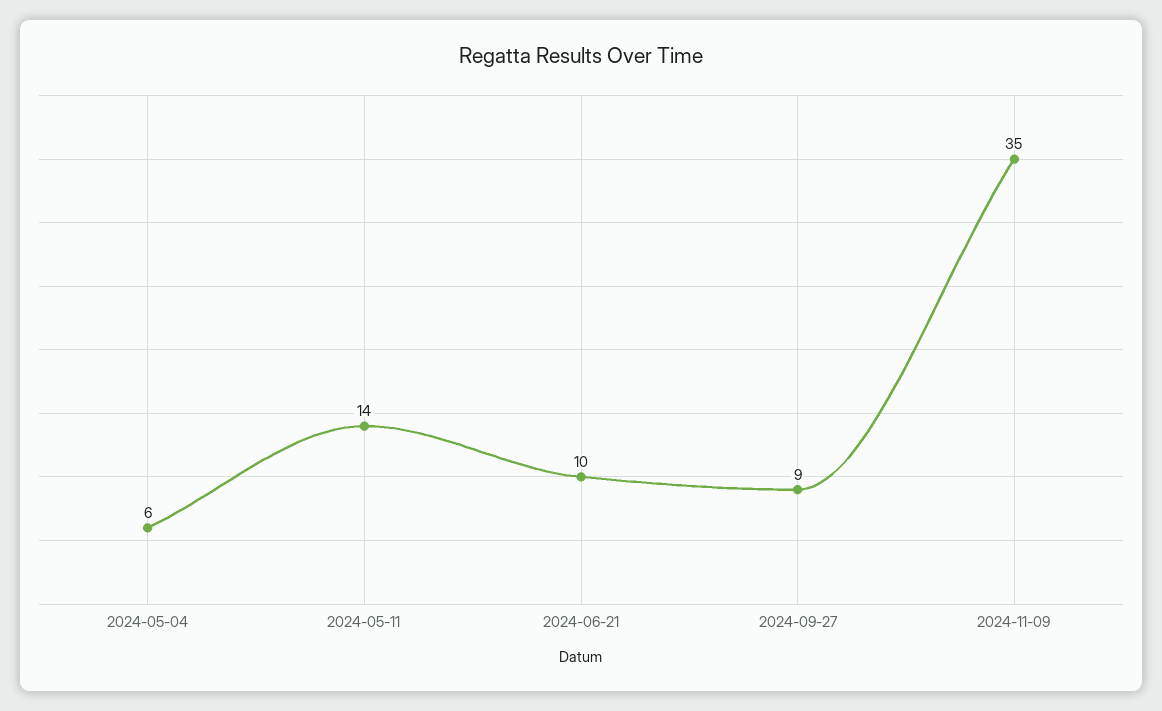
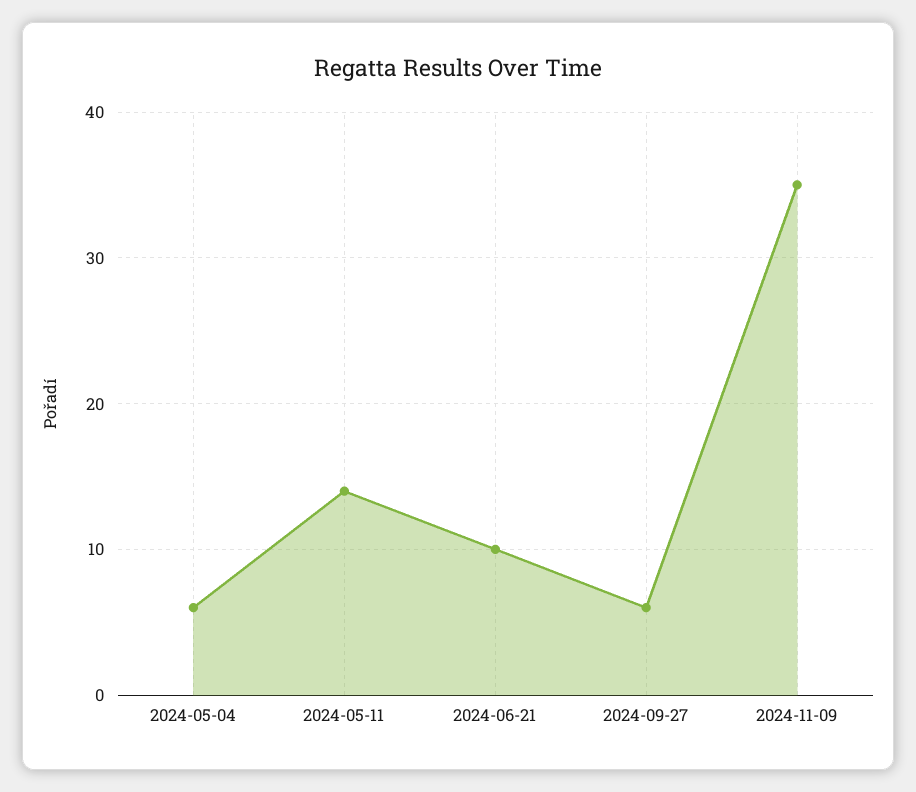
  {
    "2024-05-04": 6,
    "2024-05-11": 14,
    "2024-06-21": 10,
-   "2024-09-27": 9,
+   "2024-09-27": 6,
    "2024-11-09": 35
  }

